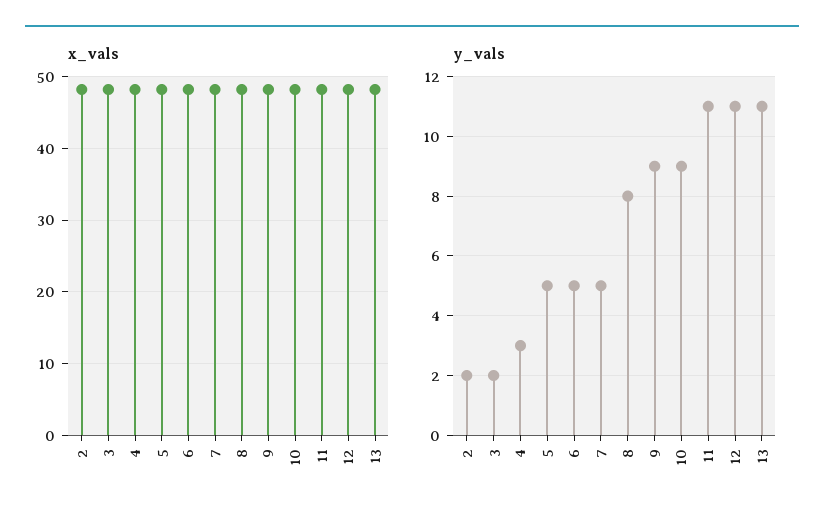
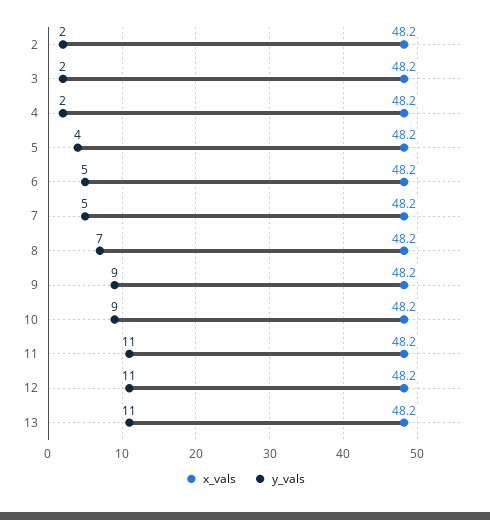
  {
    "x_vals": {
      "2": 48.2,
      "3": 48.2,
      "4": 48.2,
      "5": 48.2,
      "6": 48.2,
      "7": 48.2,
      "8": 48.2,
      "9": 48.2,
      "10": 48.2,
      "11": 48.2,
      "12": 48.2,
      "13": 48.2
    },
    "y_vals": {
      "2": 2,
      "3": 2,
-     "4": 3,
+     "4": 2,
-     "5": 5,
+     "5": 4,
      "6": 5,
      "7": 5,
-     "8": 8,
+     "8": 7,
      "9": 9,
      "10": 9,
      "11": 11,
      "12": 11,
      "13": 11
    }
  }

